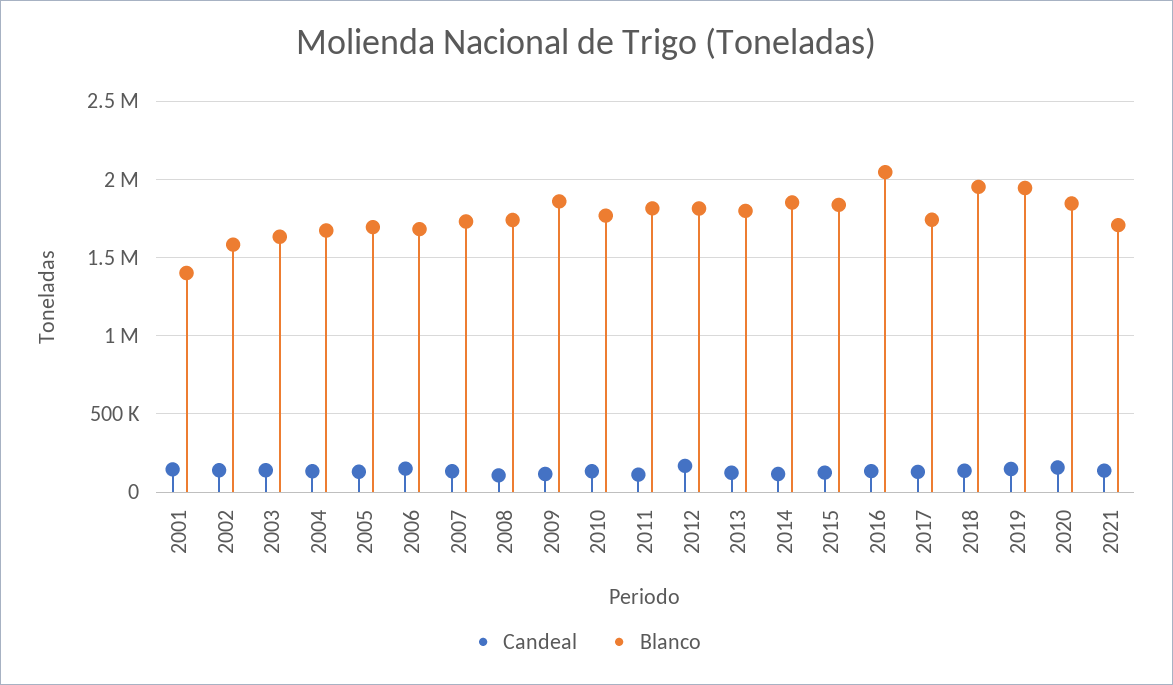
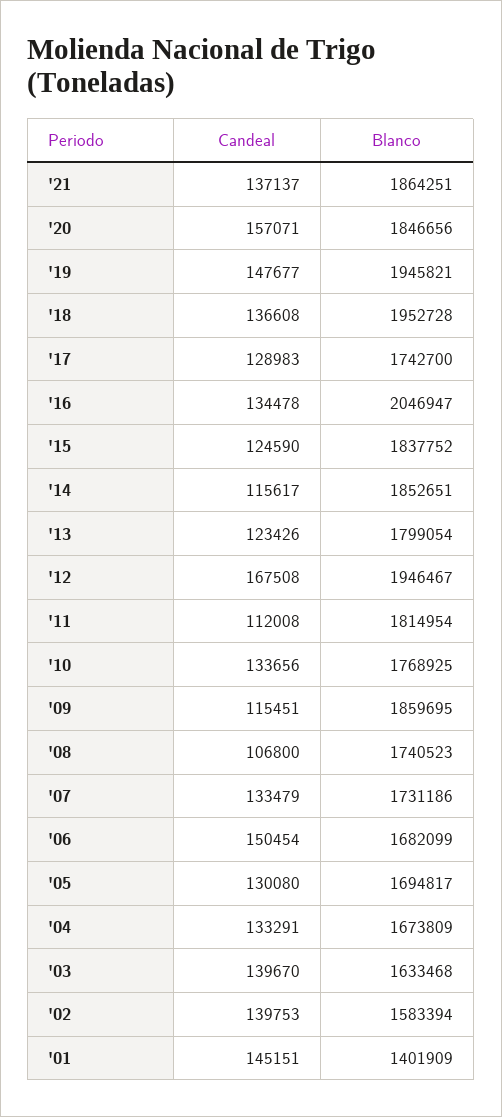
  {
    "Candeal": {
      "2001": 145151,
      "2002": 139753,
      "2003": 139670,
      "2004": 133291,
      "2005": 130080,
      "2006": 150454,
      "2007": 133479,
      "2008": 106800,
      "2009": 115451,
      "2010": 133656,
      "2011": 112008,
      "2012": 167508,
      "2013": 123426,
      "2014": 115617,
      "2015": 124590,
      "2016": 134478,
      "2017": 128983,
      "2018": 136608,
      "2019": 147677,
      "2020": 157071,
      "2021": 137137
    },
    "Blanco": {
      "2001": 1401909,
      "2002": 1583394,
      "2003": 1633468,
      "2004": 1673809,
      "2005": 1694817,
      "2006": 1682099,
      "2007": 1731186,
      "2008": 1740523,
      "2009": 1859695,
      "2010": 1768925,
      "2011": 1814954,
-     "2012": 1800000,
+     "2012": 1946467,
      "2013": 1799054,
      "2014": 1852651,
      "2015": 1837752,
      "2016": 2046947,
      "2017": 1742700,
      "2018": 1952728,
      "2019": 1945821,
      "2020": 1846656,
-     "2021": 1700000
+     "2021": 1864251
    }
  }

